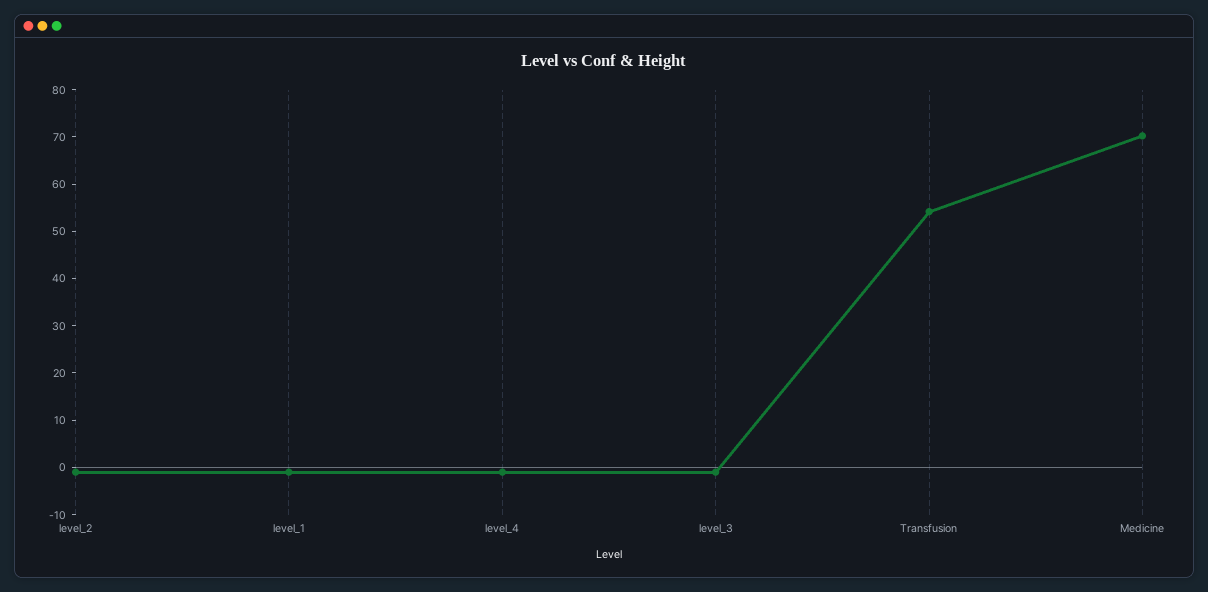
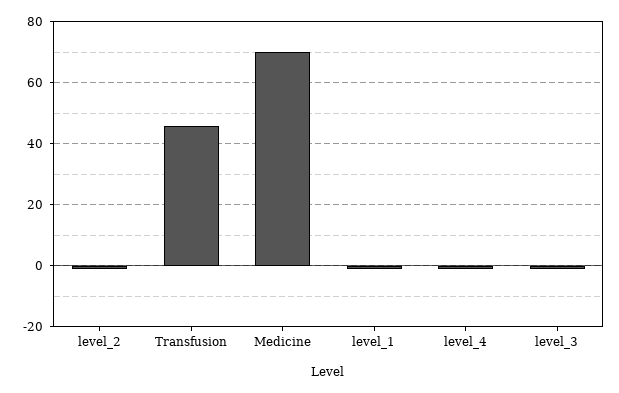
  {
    "level_2": -2,
    "level_1": -2,
    "level_4": -2,
    "level_3": -2,
-   "Transfusion": 54,
+   "Transfusion": 46,
    "Medicine": 70
  }

